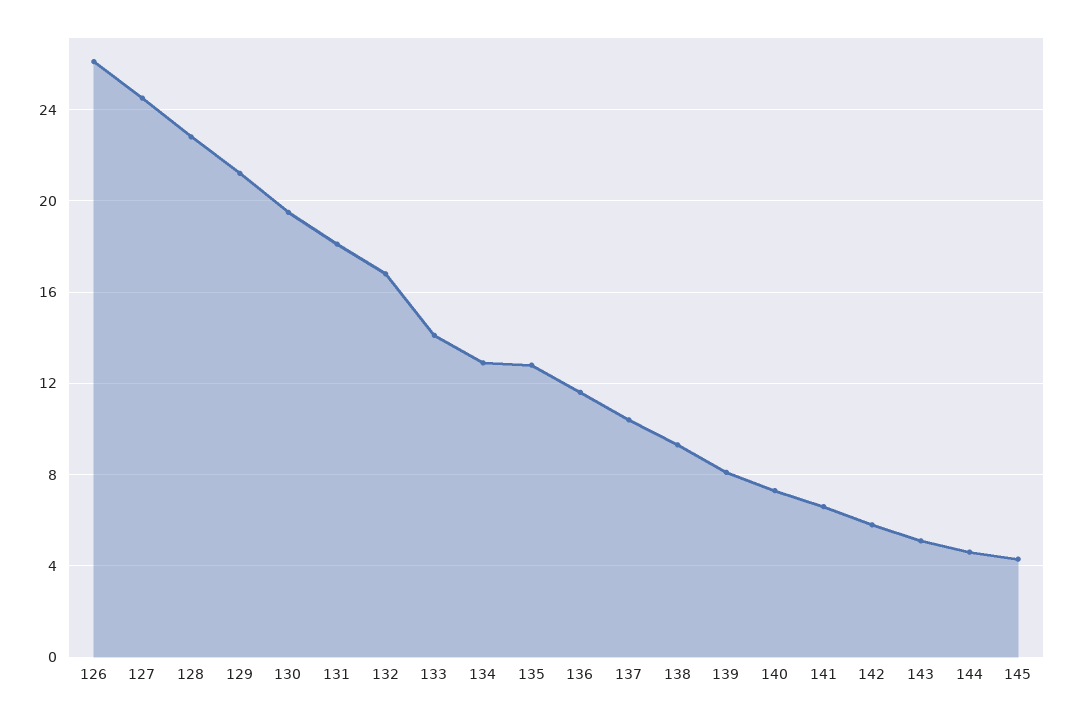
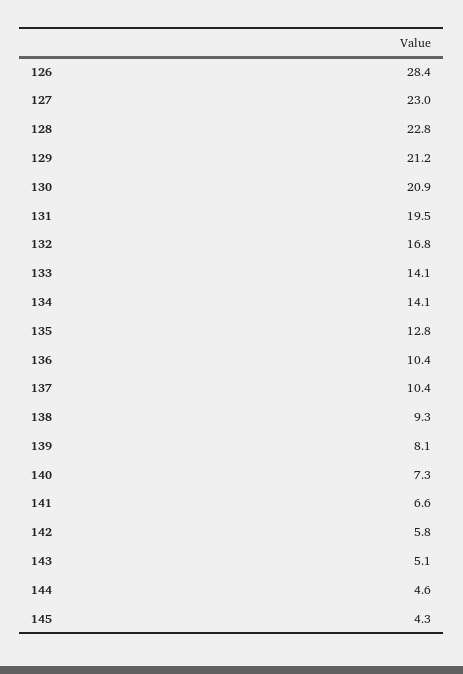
  {
-   "126": 26,
+   "126": 28.4,
-   "127": 24.5,
+   "127": 23,
    "128": 22.8,
    "129": 21.2,
-   "130": 19.5,
+   "130": 20.9,
-   "131": 18,
+   "131": 19.5,
    "132": 16.8,
    "133": 14.1,
-   "134": 13,
+   "134": 14.1,
    "135": 12.8,
-   "136": 11.5,
+   "136": 10.4,
    "137": 10.4,
    "138": 9.3,
    "139": 8.1,
    "140": 7.3,
    "141": 6.6,
    "142": 5.8,
    "143": 5.1,
    "144": 4.6,
    "145": 4.3
  }

